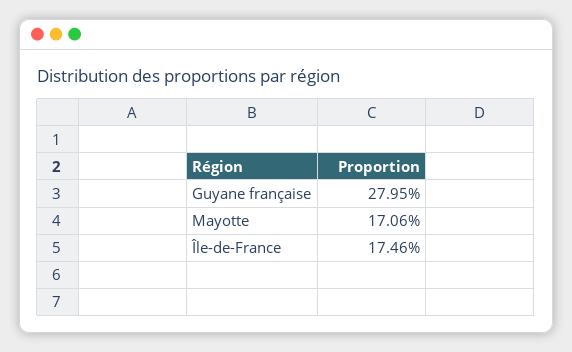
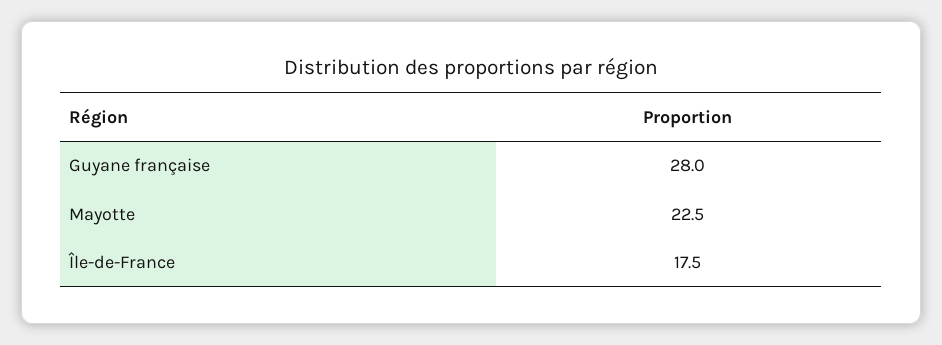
  {
    "Guyane française": 27.95,
-   "Mayotte": 17.06,
+   "Mayotte": 22.5,
    "Île-de-France": 17.46
  }

